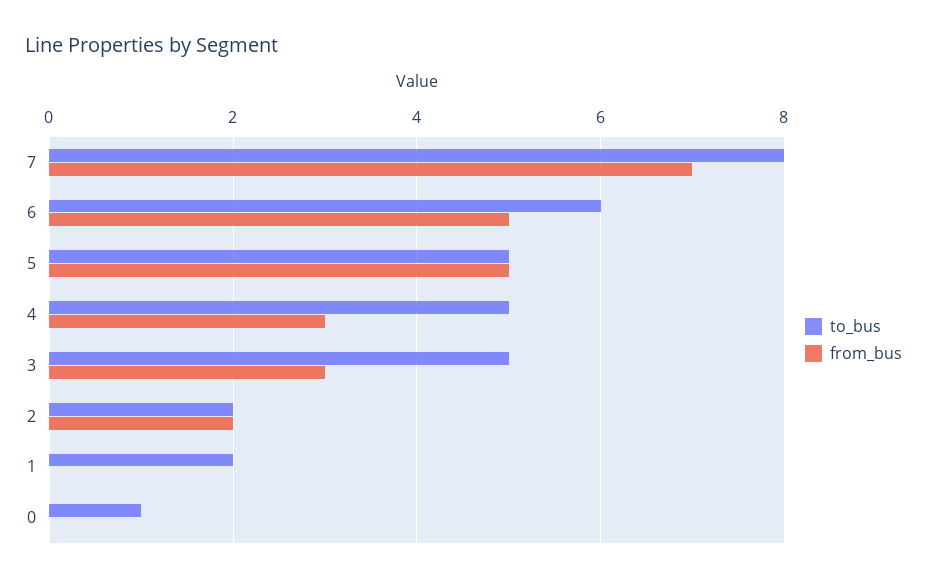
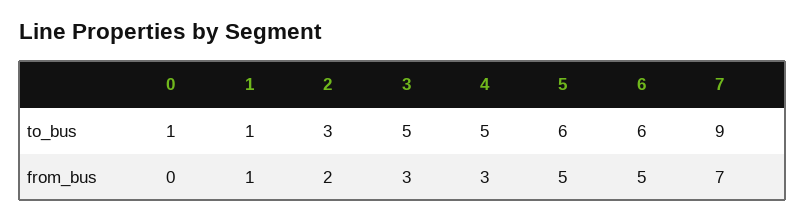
  {
    "to_bus": {
-     "7": 8,
+     "7": 9,
      "6": 6,
-     "5": 5,
+     "5": 6,
      "4": 5,
      "3": 5,
-     "2": 2,
+     "2": 3,
-     "1": 2,
+     "1": 1,
      "0": 1
    },
    "from_bus": {
      "7": 7,
      "6": 5,
      "5": 5,
      "4": 3,
      "3": 3,
      "2": 2,
-     "1": 0,
+     "1": 1,
      "0": 0
    }
  }

